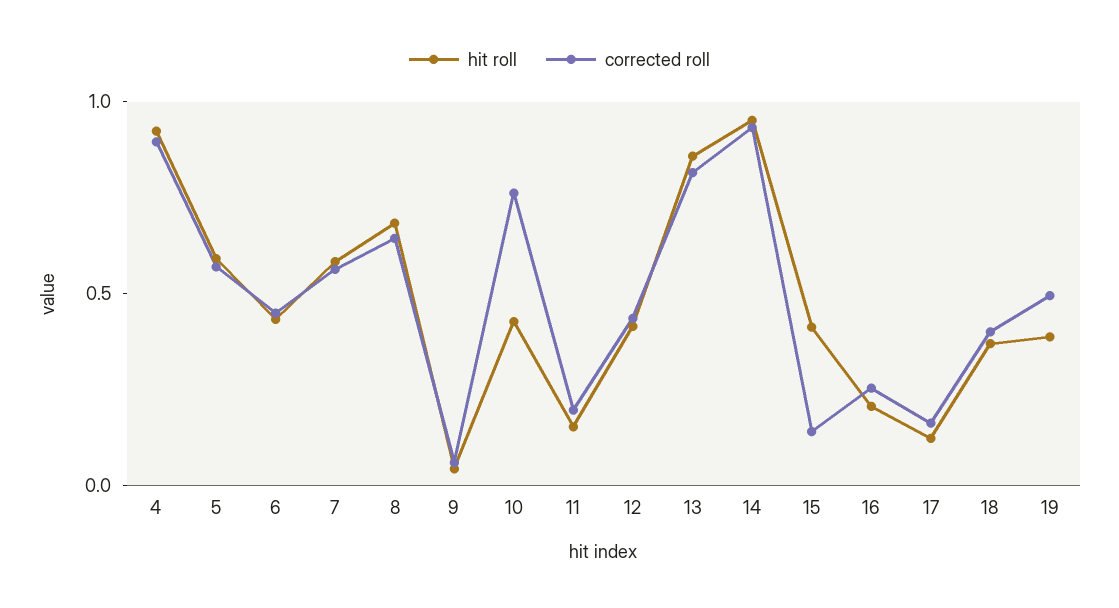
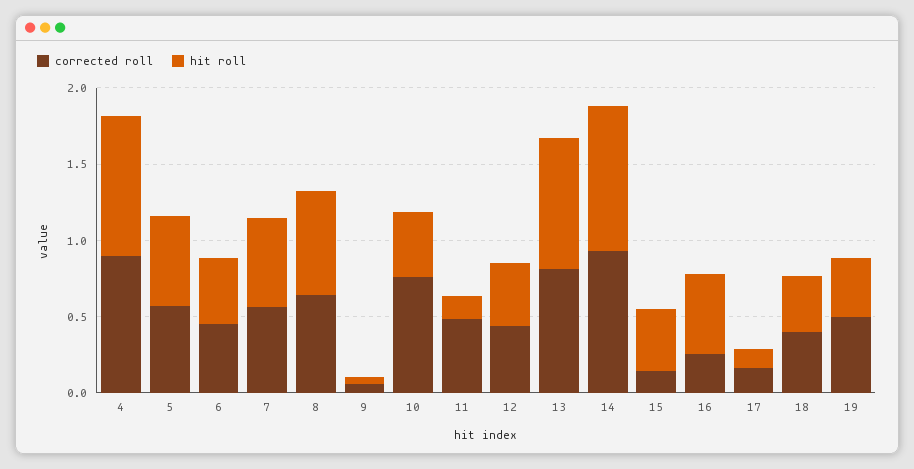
  {
    "hit roll": {
      "4": 0.9,
      "5": 0.6,
      "6": 0.4,
      "7": 0.6,
      "8": 0.7,
      "9": 0,
      "10": 0.4,
      "11": 0.2,
      "12": 0.4,
      "13": 0.9,
      "14": 1,
      "15": 0.4,
-     "16": 0.2,
+     "16": 0.5,
      "17": 0.1,
      "18": 0.4,
      "19": 0.4
    },
    "corrected roll": {
      "4": 0.9,
      "5": 0.6,
      "6": 0.4,
      "7": 0.6,
      "8": 0.6,
      "9": 0.1,
      "10": 0.8,
-     "11": 0.2,
+     "11": 0.5,
      "12": 0.4,
      "13": 0.8,
      "14": 0.9,
      "15": 0.1,
      "16": 0.3,
      "17": 0.2,
      "18": 0.4,
      "19": 0.5
    }
  }

